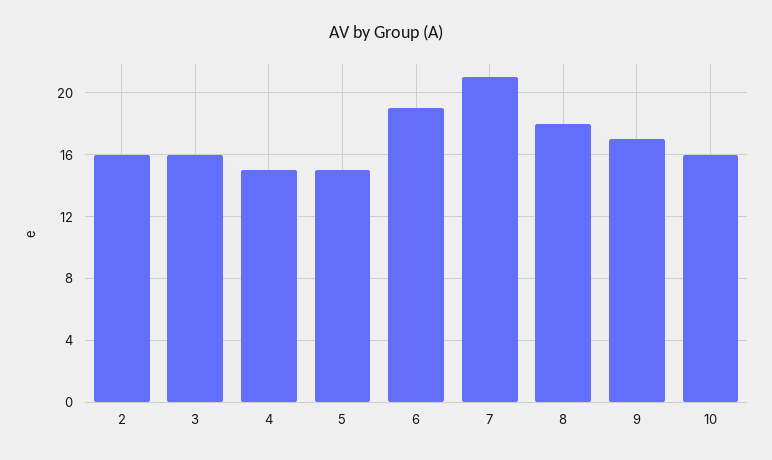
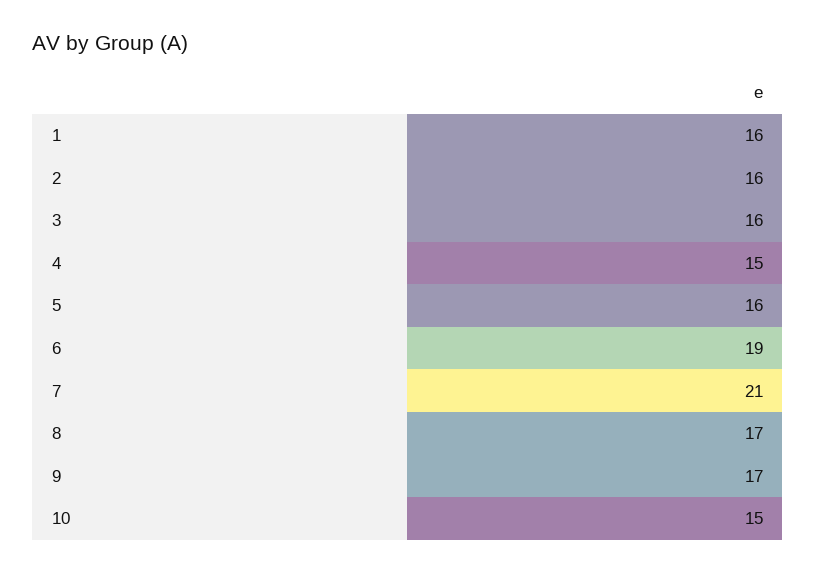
  {
    "2": 16,
    "3": 16,
    "4": 15,
-   "5": 15,
+   "5": 16,
    "6": 19,
    "7": 21,
-   "8": 18,
+   "8": 17,
    "9": 17,
-   "10": 16
+   "10": 15,
+   "1": 16
  }

